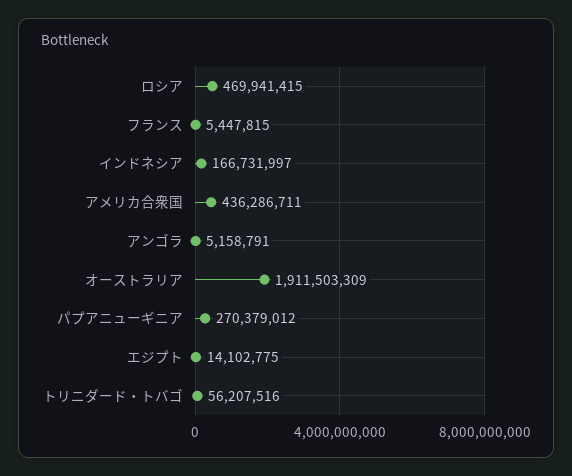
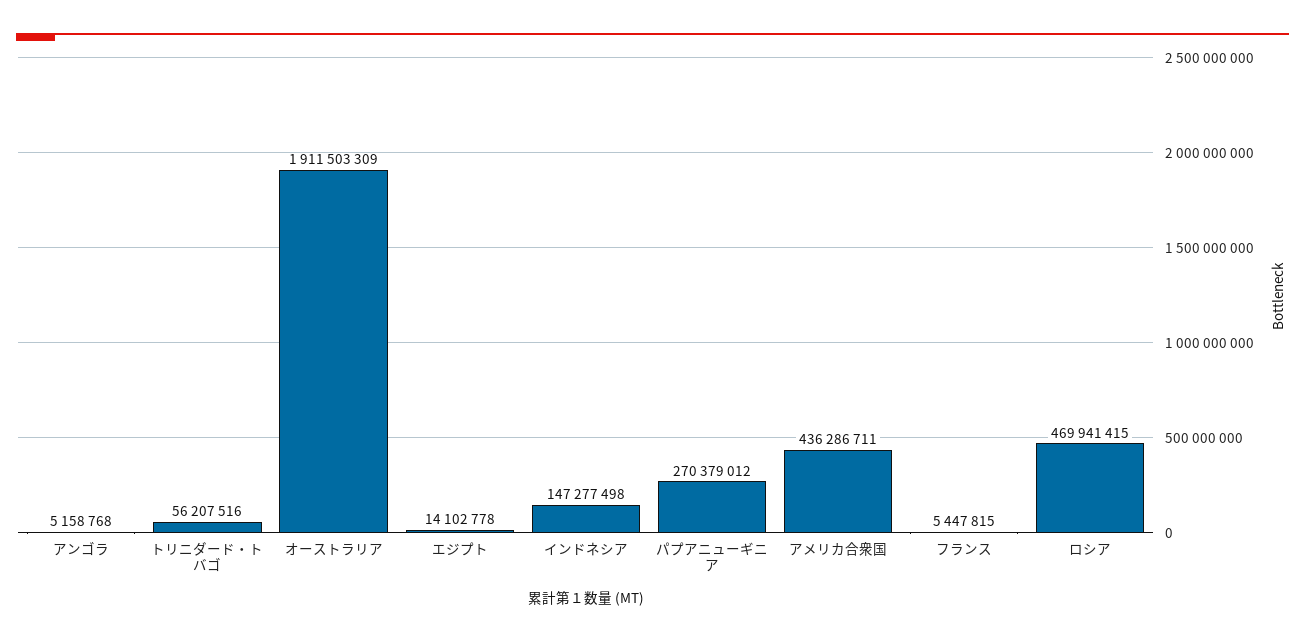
  {
    "ロシア": 469941415,
    "フランス": 5447815,
-   "インドネシア": 166731997,
+   "インドネシア": 147277498,
    "アメリカ合衆国": 436286711,
-   "アンゴラ": 5158791,
+   "アンゴラ": 5158768,
    "オーストラリア": 1911503309,
    "パプアニューギニア": 270379012,
-   "エジプト": 14102775,
+   "エジプト": 14102778,
    "トリニダード・トバゴ": 56207516
  }

